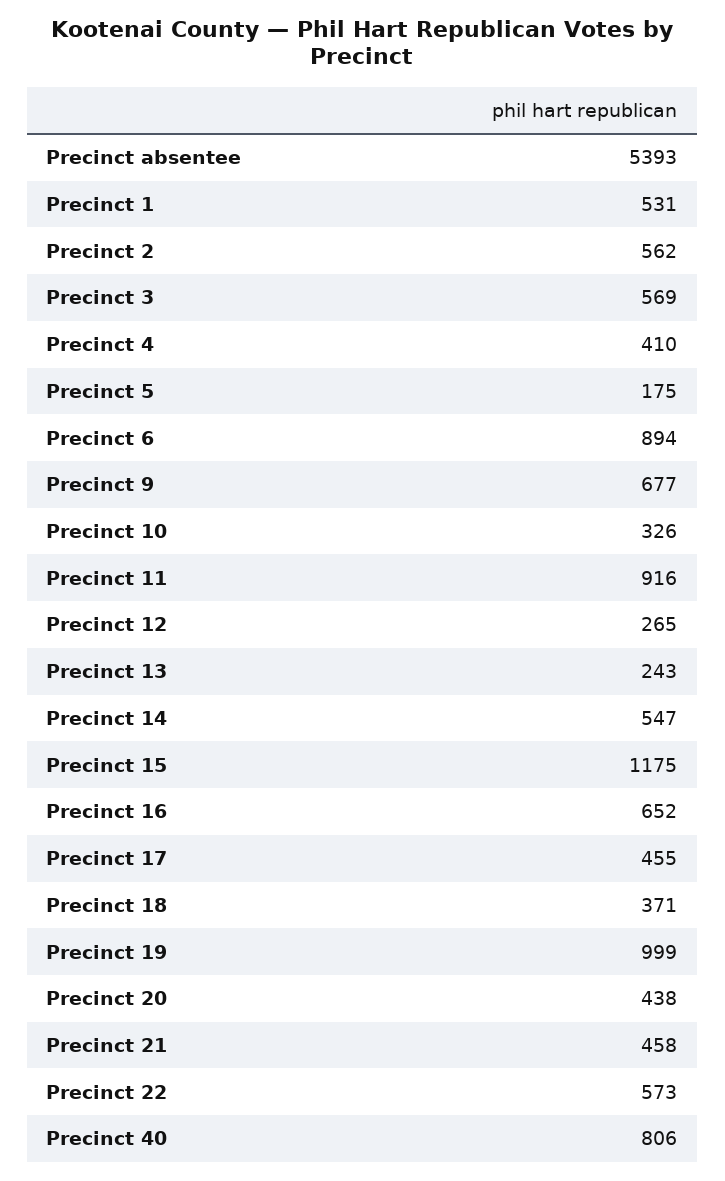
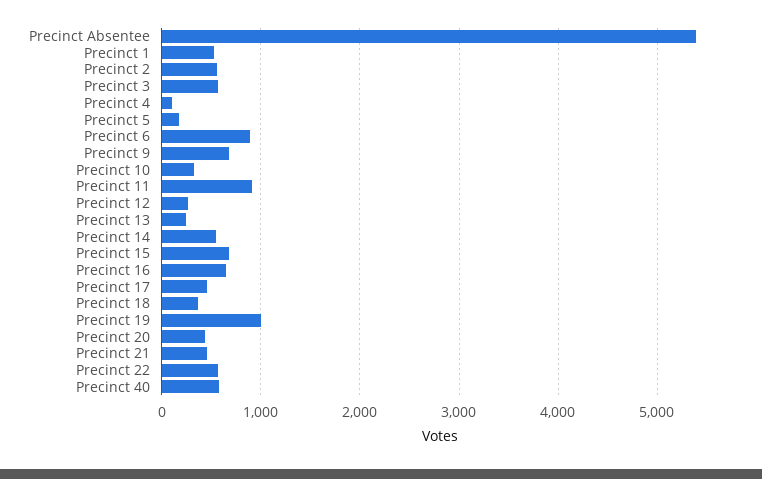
  {
    "Precinct absentee": 5393,
    "Precinct 1": 531,
    "Precinct 2": 562,
    "Precinct 3": 569,
-   "Precinct 4": 410,
+   "Precinct 4": 100,
    "Precinct 5": 175,
    "Precinct 6": 894,
    "Precinct 9": 677,
    "Precinct 10": 326,
    "Precinct 11": 916,
    "Precinct 12": 265,
    "Precinct 13": 243,
    "Precinct 14": 547,
-   "Precinct 15": 1175,
+   "Precinct 15": 700,
    "Precinct 16": 652,
    "Precinct 17": 455,
    "Precinct 18": 371,
    "Precinct 19": 999,
    "Precinct 20": 438,
    "Precinct 21": 458,
    "Precinct 22": 573,
-   "Precinct 40": 806
+   "Precinct 40": 600
  }

